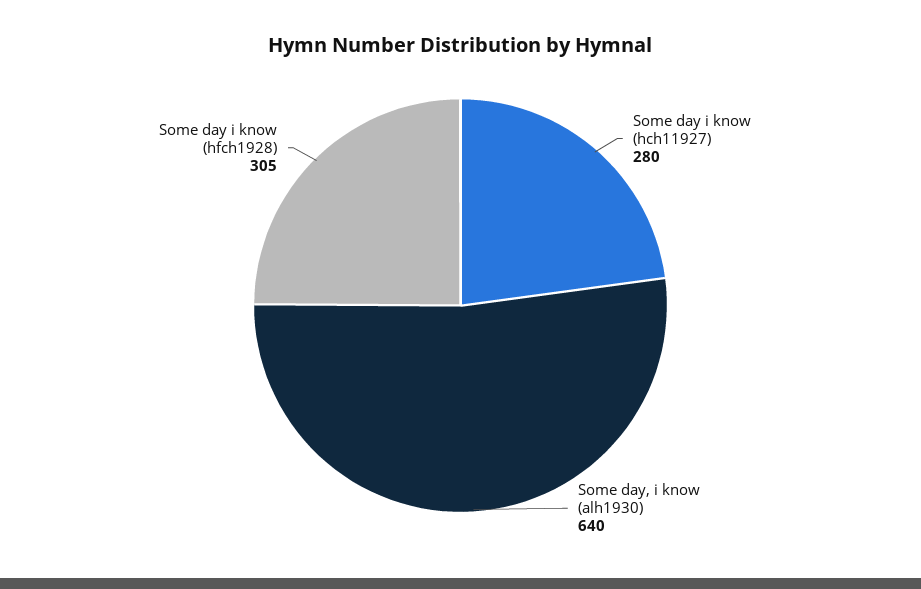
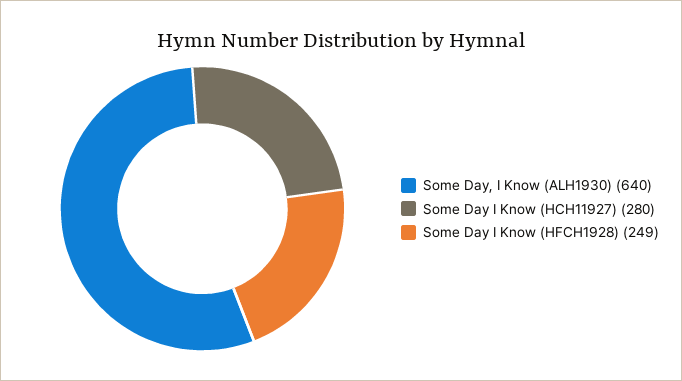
  {
    "Some day i know (hch11927)": 280,
    "Some day, i know (alh1930)": 640,
-   "Some day i know (hfch1928)": 305
+   "Some day i know (hfch1928)": 249
  }

